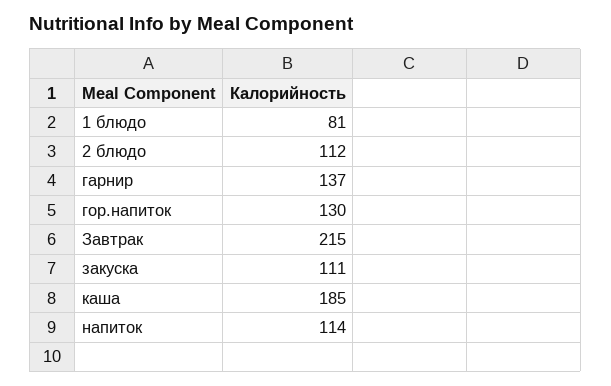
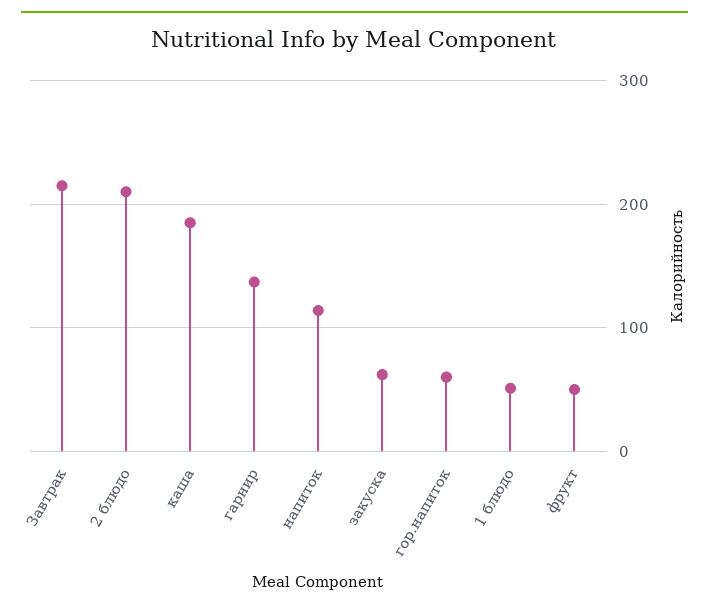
  {
-   "1 блюдо": 81,
+   "1 блюдо": 50,
-   "2 блюдо": 112,
+   "2 блюдо": 210,
    "гарнир": 137,
-   "гор.напиток": 130,
+   "гор.напиток": 60,
    "Завтрак": 215,
-   "закуска": 111,
+   "закуска": 60,
    "каша": 185,
-   "напиток": 114
+   "напиток": 114,
+   "фрукт": 50
  }

